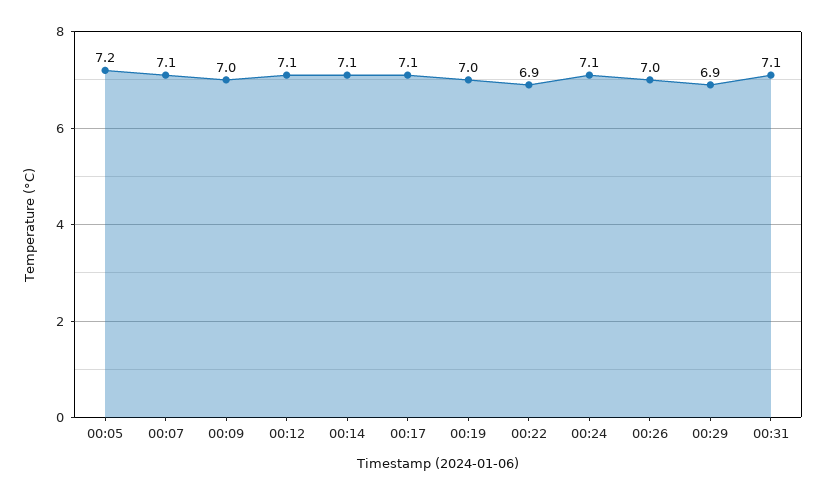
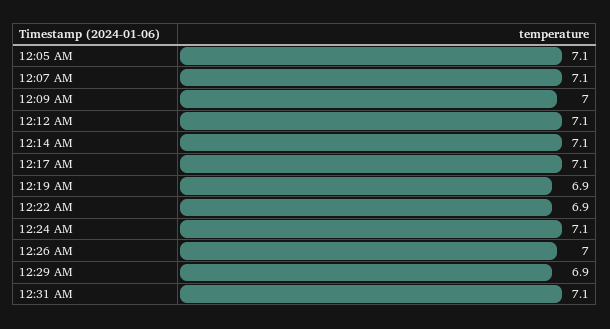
  {
-   "00:05": 7.2,
+   "00:05": 7.1,
    "00:07": 7.1,
    "00:09": 7,
    "00:12": 7.1,
    "00:14": 7.1,
    "00:17": 7.1,
-   "00:19": 7,
+   "00:19": 6.9,
    "00:22": 6.9,
    "00:24": 7.1,
    "00:26": 7,
    "00:29": 6.9,
    "00:31": 7.1
  }

